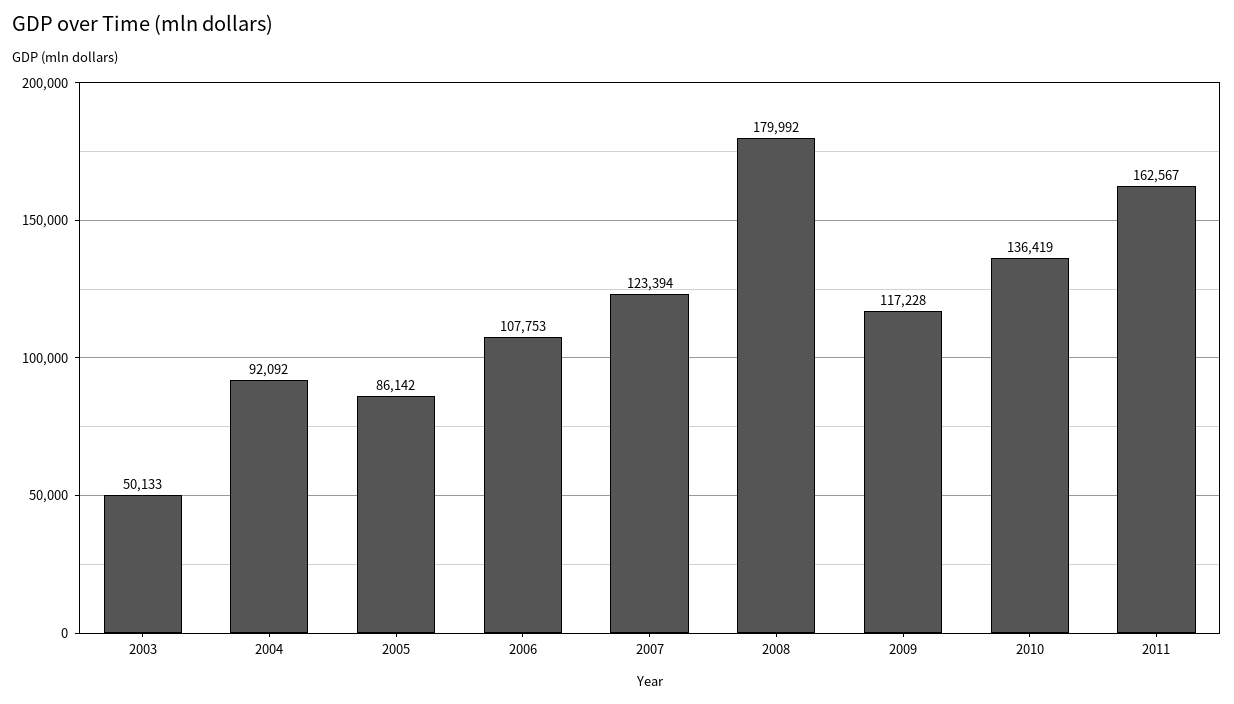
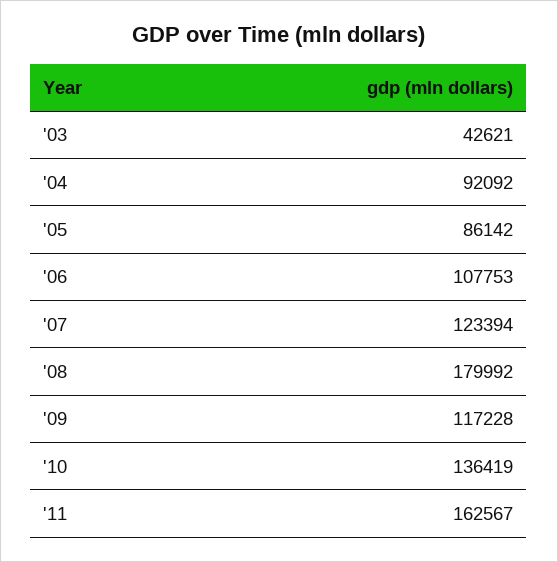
  {
-   "2003": 50133,
+   "2003": 42621,
    "2004": 92092,
    "2005": 86142,
    "2006": 107753,
    "2007": 123394,
    "2008": 179992,
    "2009": 117228,
    "2010": 136419,
    "2011": 162567
  }

